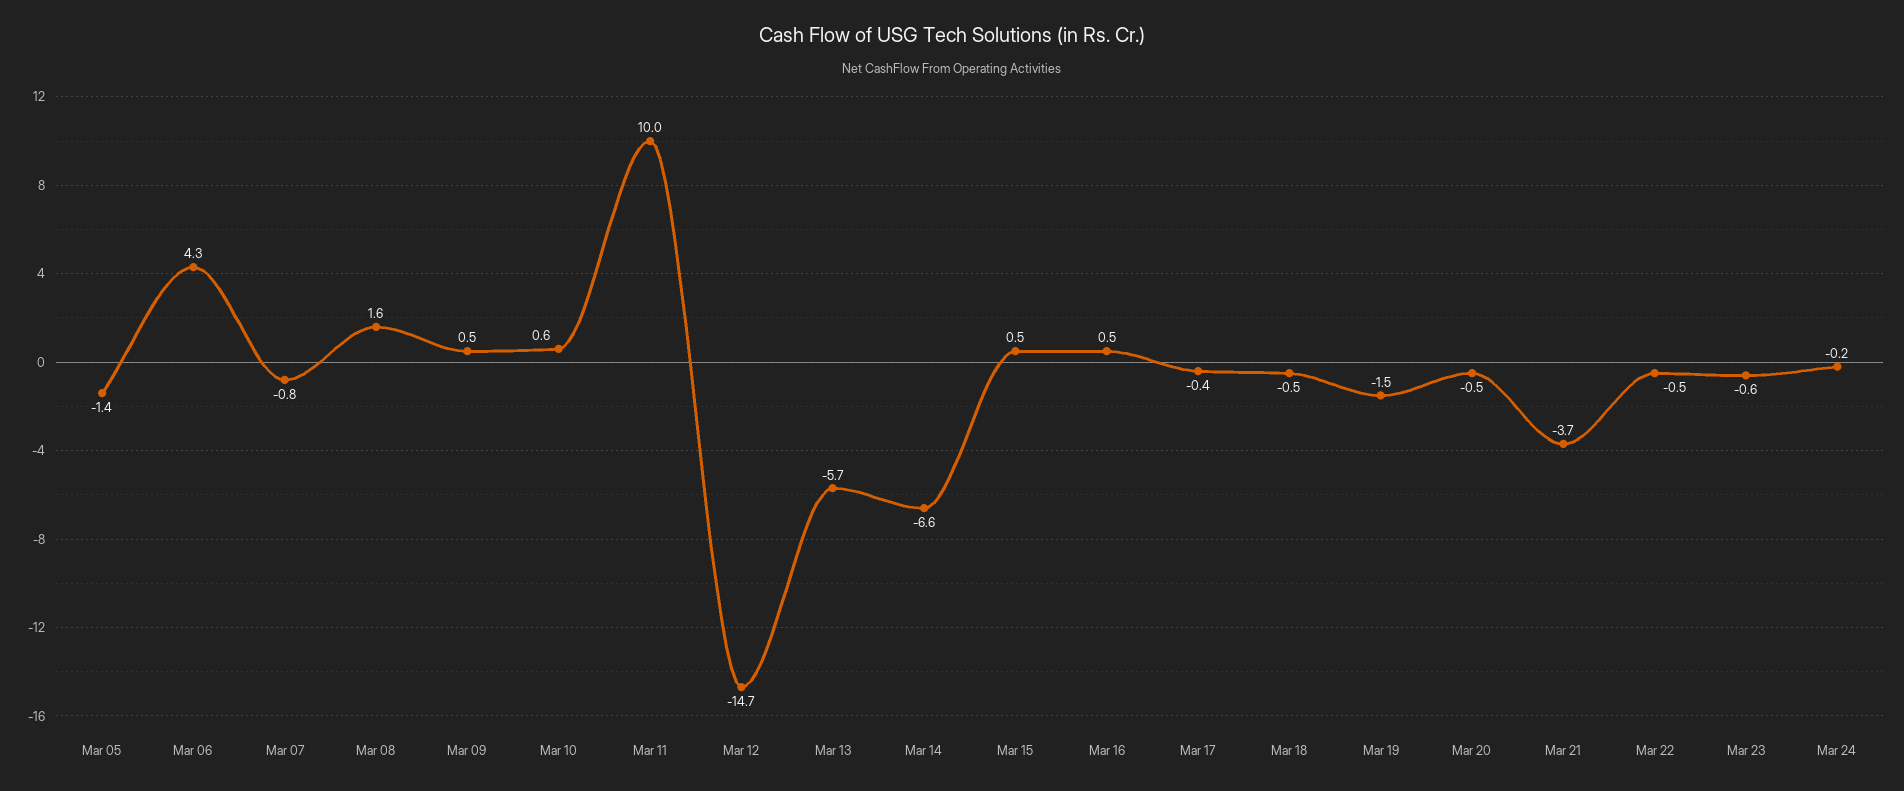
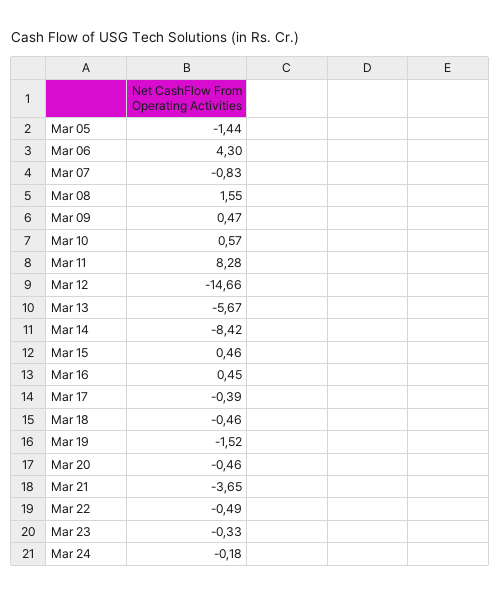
  {
    "Mar 05": -1.44,
    "Mar 06": 4.3,
    "Mar 07": -0.83,
    "Mar 08": 1.55,
    "Mar 09": 0.47,
    "Mar 10": 0.57,
-   "Mar 11": 10,
+   "Mar 11": 8.28,
    "Mar 12": -14.66,
    "Mar 13": -5.67,
-   "Mar 14": -6.6,
+   "Mar 14": -8.42,
    "Mar 15": 0.46,
    "Mar 16": 0.45,
    "Mar 17": -0.39,
    "Mar 18": -0.46,
    "Mar 19": -1.52,
    "Mar 20": -0.46,
    "Mar 21": -3.65,
    "Mar 22": -0.49,
-   "Mar 23": -0.6,
+   "Mar 23": -0.33,
    "Mar 24": -0.18
  }

